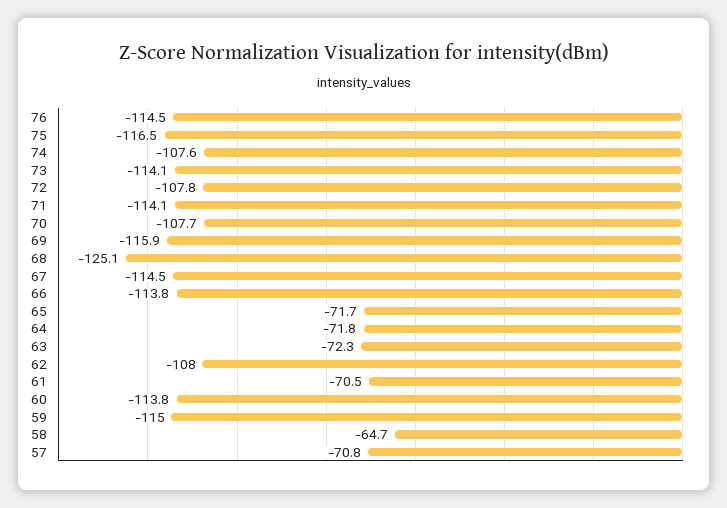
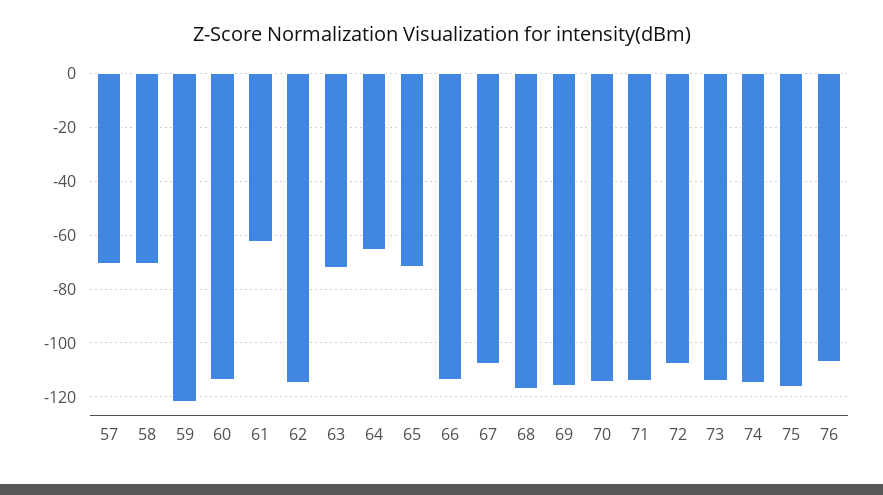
  {
-   "76": -114.5,
+   "76": -107.5,
    "75": -116.5,
-   "74": -107.6,
+   "74": -115,
    "73": -114.1,
    "72": -107.8,
    "71": -114.1,
-   "70": -107.7,
+   "70": -115,
    "69": -115.9,
-   "68": -125.1,
+   "68": -117.5,
-   "67": -114.5,
+   "67": -107.5,
    "66": -113.8,
    "65": -71.7,
-   "64": -71.8,
+   "64": -65,
    "63": -72.3,
-   "62": -108,
+   "62": -115,
-   "61": -70.5,
+   "61": -62.5,
    "60": -113.8,
-   "59": -115,
+   "59": -122.5,
-   "58": -64.7,
+   "58": -70,
    "57": -70.8
  }

